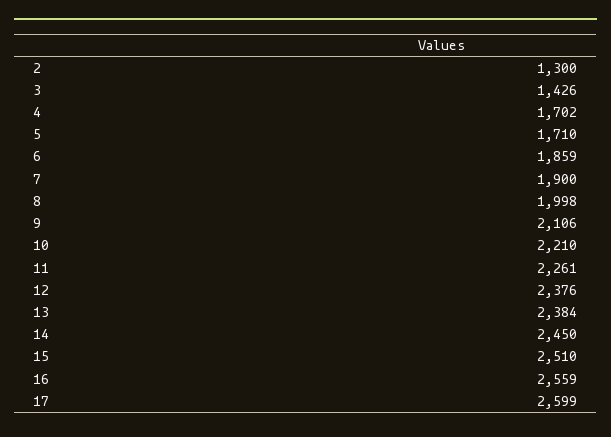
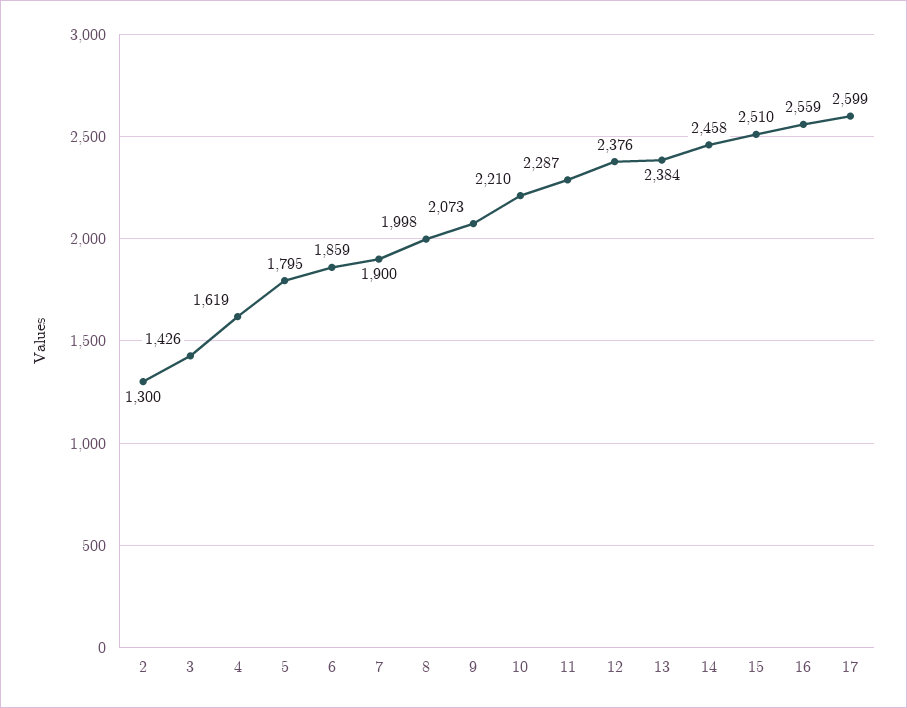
  {
    "2": 1300,
    "3": 1426,
-   "4": 1702,
+   "4": 1619,
-   "5": 1710,
+   "5": 1795,
    "6": 1859,
    "7": 1900,
    "8": 1998,
-   "9": 2106,
+   "9": 2073,
    "10": 2210,
-   "11": 2261,
+   "11": 2287,
    "12": 2376,
    "13": 2384,
-   "14": 2450,
+   "14": 2458,
    "15": 2510,
    "16": 2559,
    "17": 2599
  }

